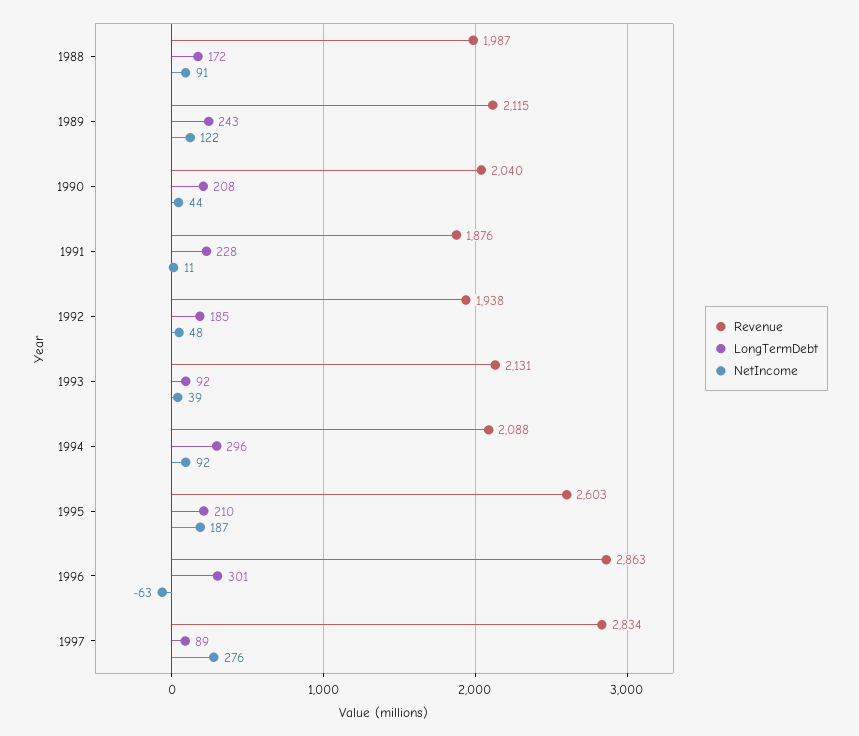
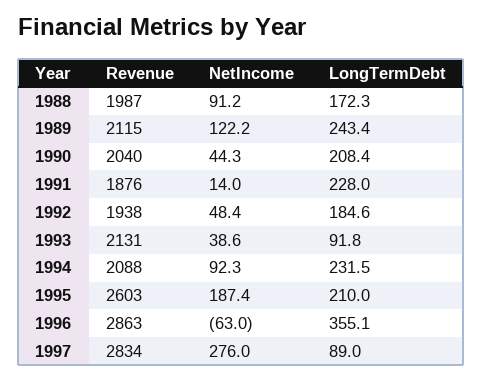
  {
    "Revenue": {
      "1988": 1987,
      "1989": 2115,
      "1990": 2040,
      "1991": 1876,
      "1992": 1938,
      "1993": 2131,
      "1994": 2088,
      "1995": 2603,
      "1996": 2863,
      "1997": 2834
    },
    "LongTermDebt": {
      "1988": 172.3,
      "1989": 243.4,
      "1990": 208.4,
      "1991": 228,
      "1992": 184.6,
      "1993": 91.8,
-     "1994": 296,
+     "1994": 231.5,
      "1995": 210,
-     "1996": 301,
+     "1996": 355.1,
      "1997": 89
    },
    "NetIncome": {
      "1988": 91.2,
      "1989": 122.2,
      "1990": 44.3,
-     "1991": 11,
+     "1991": 14,
      "1992": 48.4,
      "1993": 38.6,
      "1994": 92.3,
      "1995": 187.4,
      "1996": -63,
      "1997": 276
    }
  }

